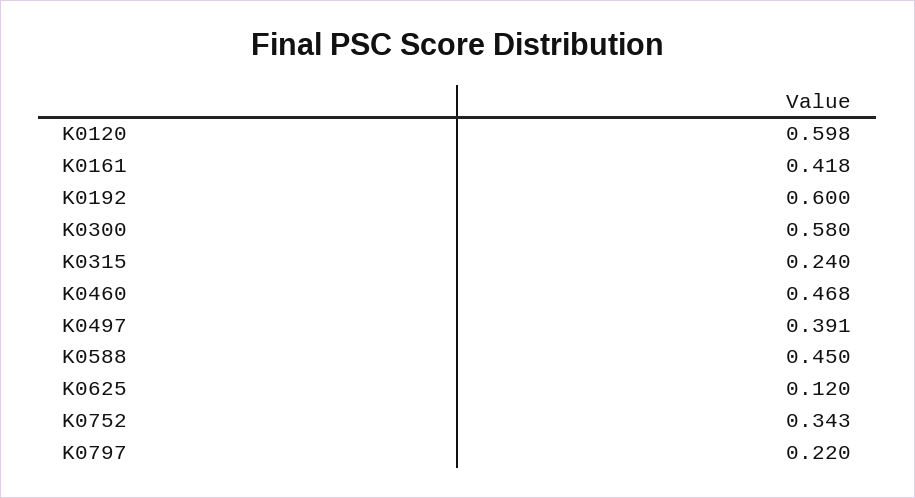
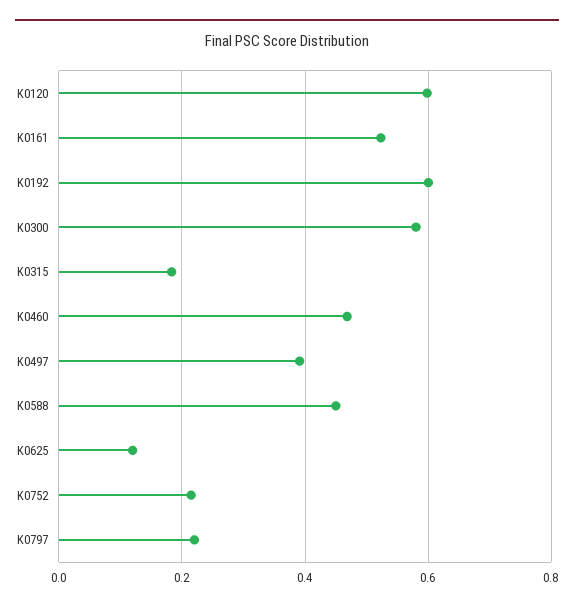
  {
    "K0120": 0.598,
-   "K0161": 0.418,
+   "K0161": 0.52,
    "K0192": 0.6,
    "K0300": 0.58,
-   "K0315": 0.24,
+   "K0315": 0.18,
    "K0460": 0.468,
    "K0497": 0.391,
    "K0588": 0.45,
    "K0625": 0.12,
-   "K0752": 0.343,
+   "K0752": 0.22,
    "K0797": 0.22
  }

